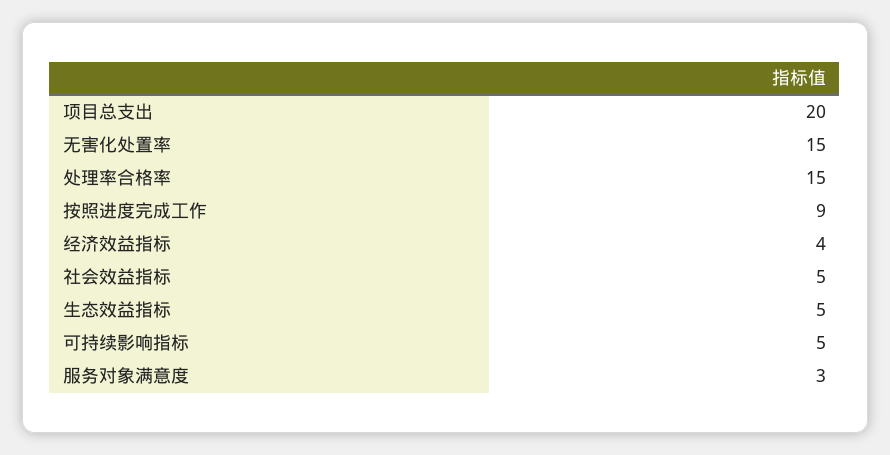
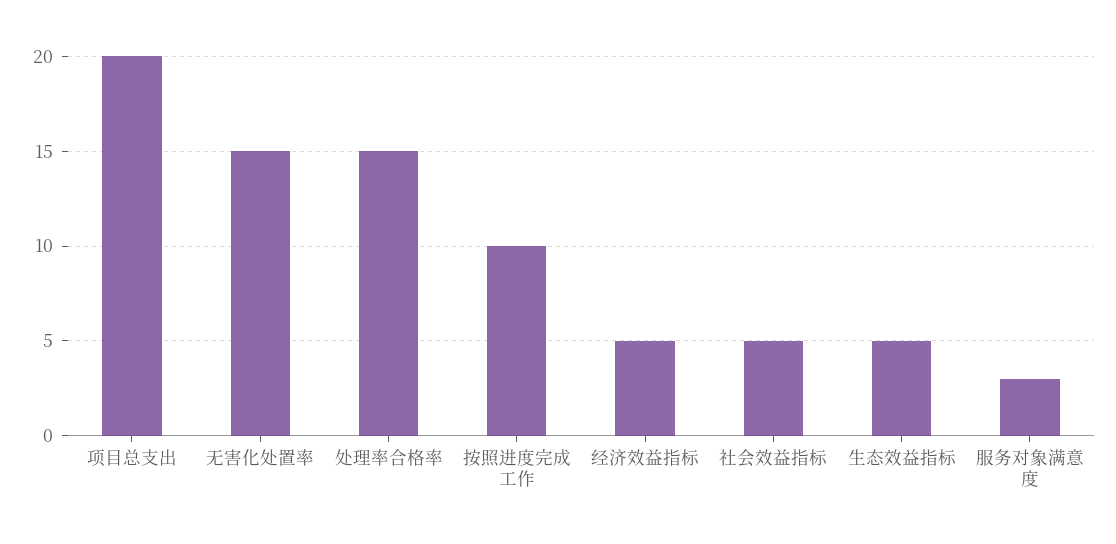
  {
    "项目总支出": 20,
    "无害化处置率": 15,
    "处理率合格率": 15,
-   "按照进度完成工作": 9,
+   "按照进度完成工作": 10,
-   "经济效益指标": 4,
+   "经济效益指标": 5,
    "社会效益指标": 5,
    "生态效益指标": 5,
-   "可持续影响指标": 5,
    "服务对象满意度": 3
  }

